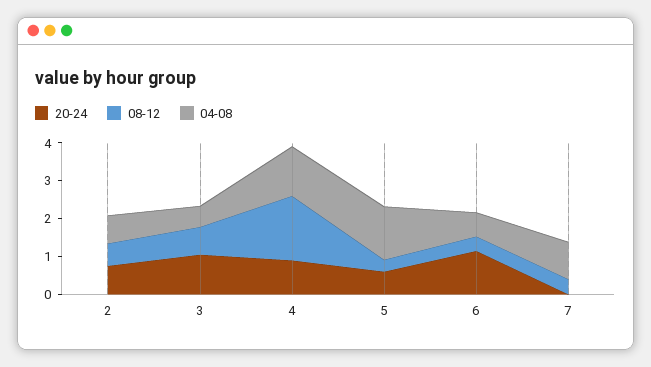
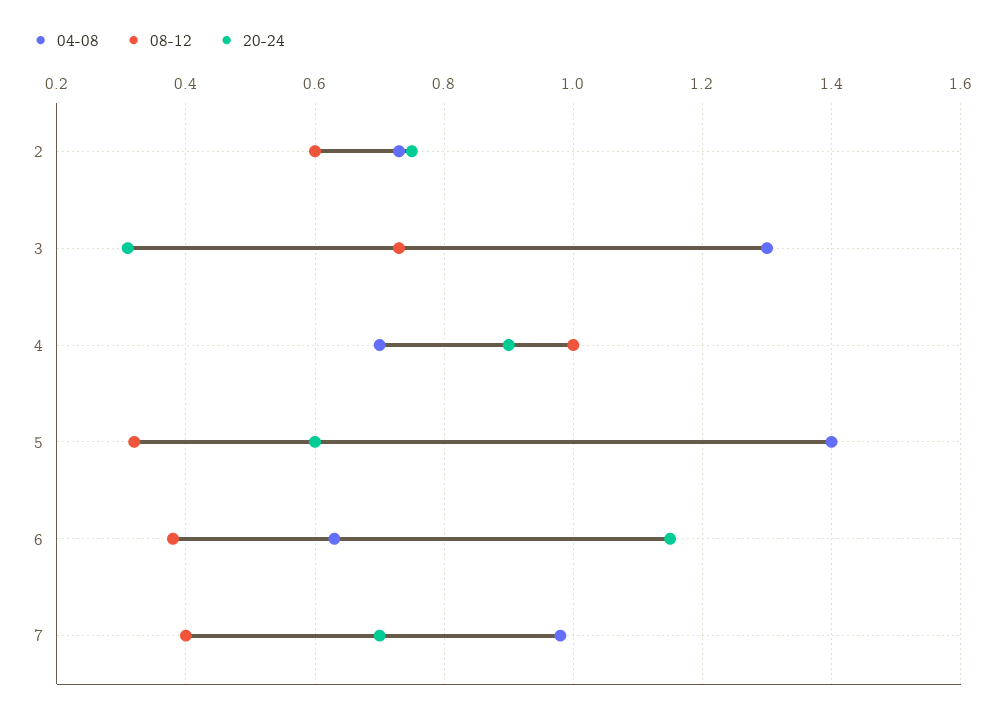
  {
    "20-24": {
      "2": 0.75,
-     "3": 1,
+     "3": 0.3,
      "4": 0.9,
      "5": 0.6,
      "6": 1.15,
-     "7": 0
+     "7": 0.7
    },
    "08-12": {
      "2": 0.6,
      "3": 0.75,
-     "4": 1.75,
+     "4": 1,
      "5": 0.3,
      "6": 0.4,
      "7": 0.4
    },
    "04-08": {
      "2": 0.75,
-     "3": 0.5,
+     "3": 1.3,
-     "4": 1.25,
+     "4": 0.7,
      "5": 1.4,
      "6": 0.65,
      "7": 1
    }
  }

